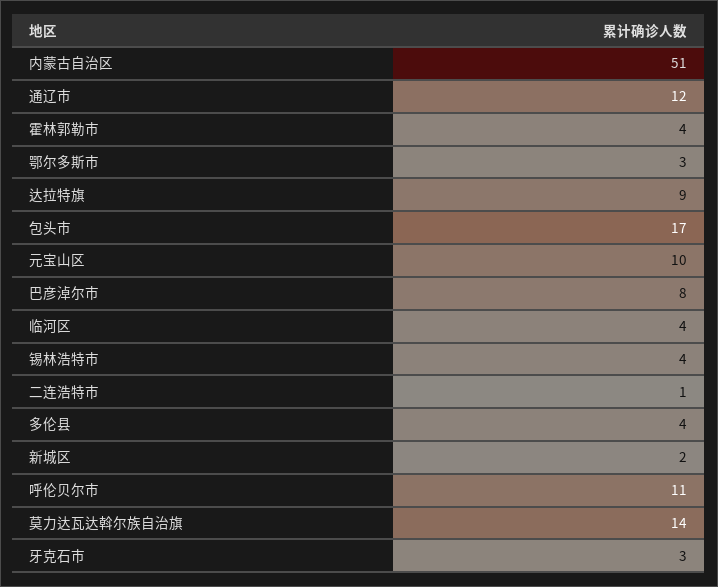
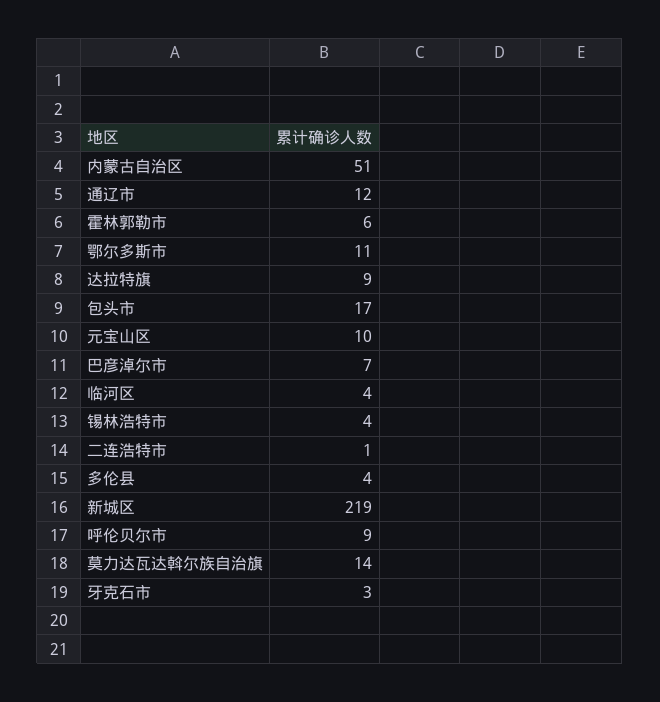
  {
    "内蒙古自治区": 51,
    "通辽市": 12,
-   "霍林郭勒市": 4,
+   "霍林郭勒市": 6,
-   "鄂尔多斯市": 3,
+   "鄂尔多斯市": 11,
    "达拉特旗": 9,
    "包头市": 17,
    "元宝山区": 10,
-   "巴彦淖尔市": 8,
+   "巴彦淖尔市": 7,
    "临河区": 4,
    "锡林浩特市": 4,
    "二连浩特市": 1,
    "多伦县": 4,
-   "新城区": 2,
+   "新城区": 219,
-   "呼伦贝尔市": 11,
+   "呼伦贝尔市": 9,
    "莫力达瓦达斡尔族自治旗": 14,
    "牙克石市": 3
  }

